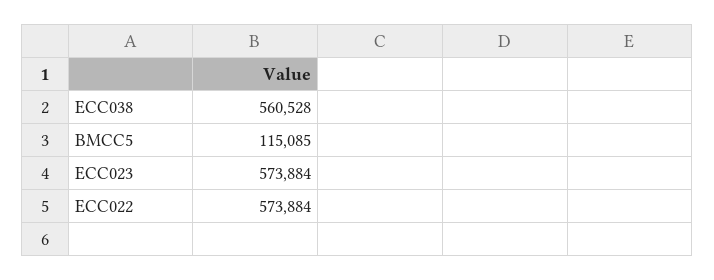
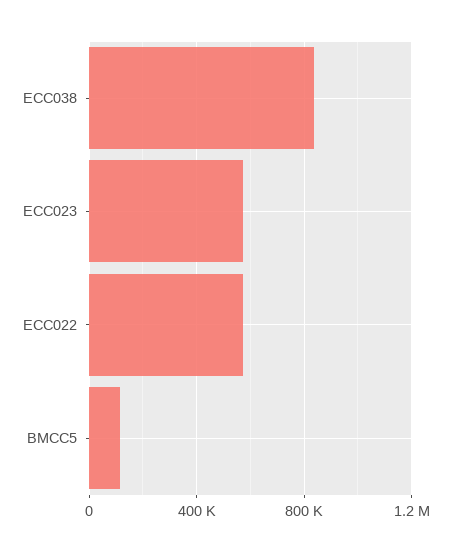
  {
-   "ECC038": 560528,
+   "ECC038": 850000,
    "BMCC5": 115085,
    "ECC023": 573884,
    "ECC022": 573884
  }

